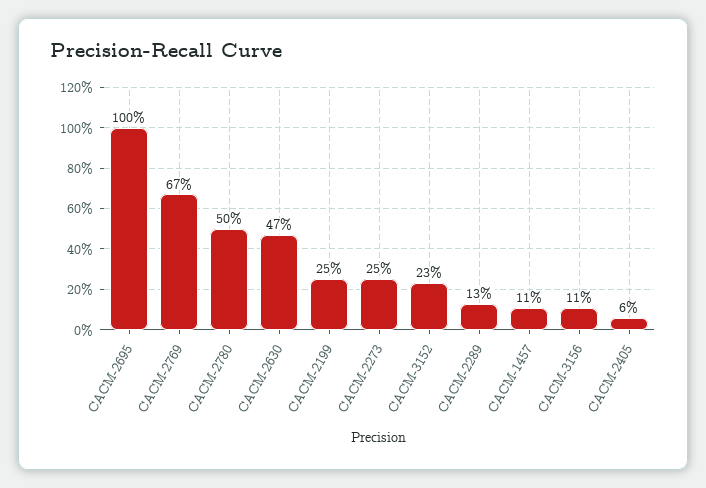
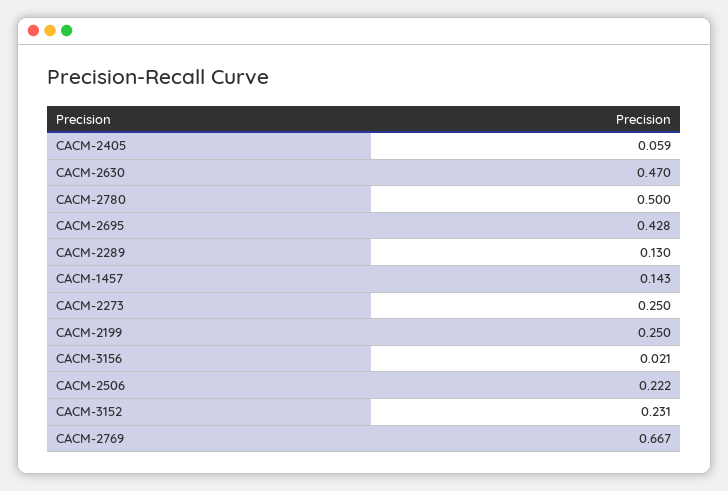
  {
-   "CACM-2695": 1,
+   "CACM-2695": 0.428,
    "CACM-2769": 0.667,
    "CACM-2780": 0.5,
    "CACM-2630": 0.47,
    "CACM-2199": 0.25,
    "CACM-2273": 0.25,
    "CACM-3152": 0.231,
    "CACM-2289": 0.13,
-   "CACM-1457": 0.11,
+   "CACM-1457": 0.143,
-   "CACM-3156": 0.11,
+   "CACM-3156": 0.021,
-   "CACM-2405": 0.059
+   "CACM-2405": 0.059,
+   "CACM-2506": 0.222
  }

